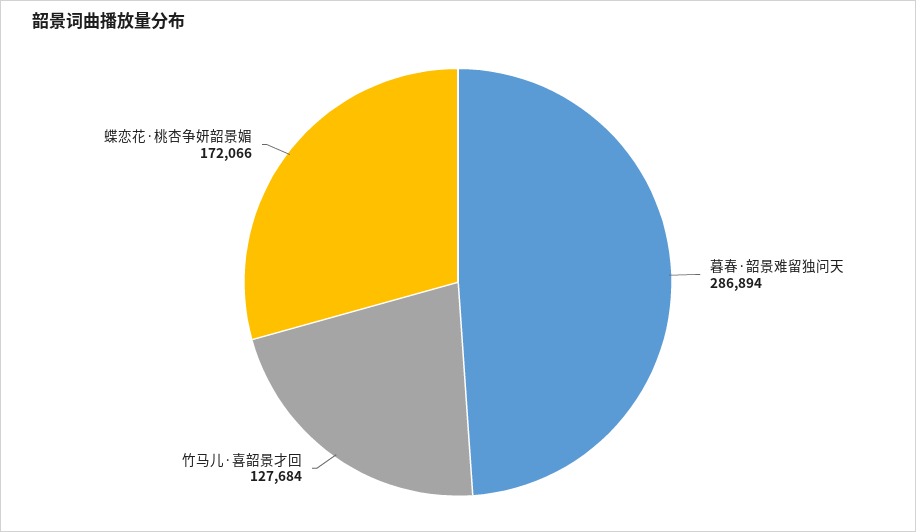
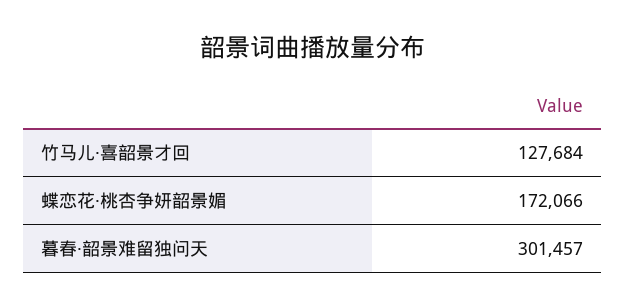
  {
-   "暮春·韶景难留独问天": 286894,
+   "暮春·韶景难留独问天": 301457,
    "竹马儿·喜韶景才回": 127684,
    "蝶恋花·桃杏争妍韶景媚": 172066
  }

